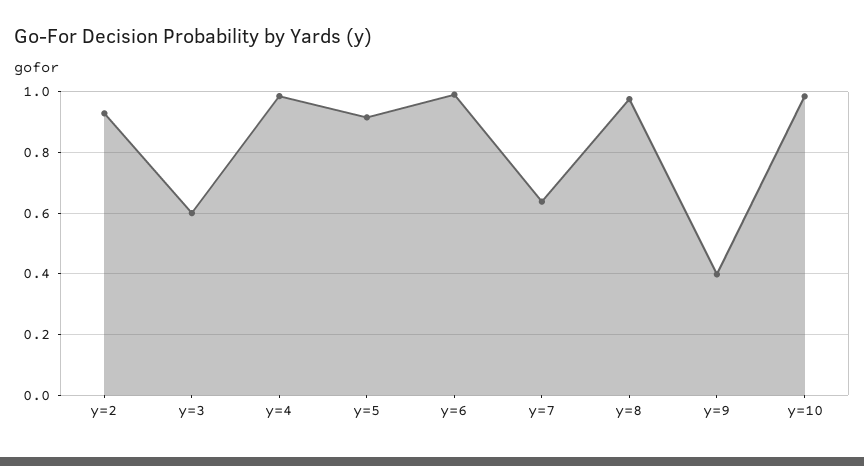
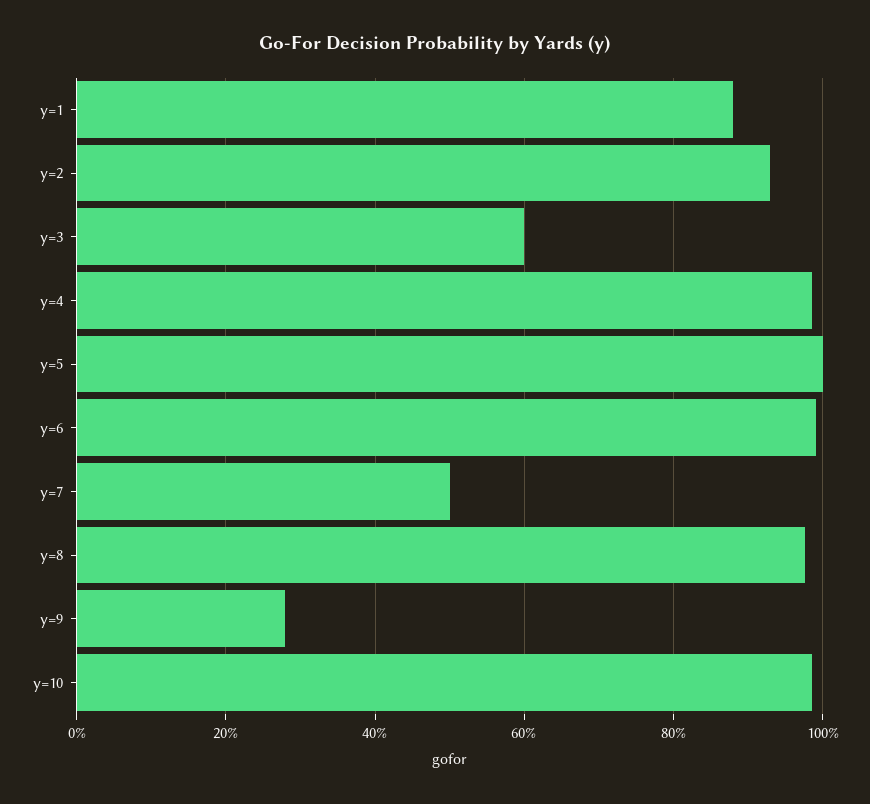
  {
    "y=2": 0.92,
    "y=3": 0.6,
    "y=4": 0.98,
-   "y=5": 0.92,
+   "y=5": 1,
    "y=6": 1,
-   "y=7": 0.64,
+   "y=7": 0.5,
    "y=8": 0.98,
-   "y=9": 0.4,
+   "y=9": 0.28,
-   "y=10": 0.98
+   "y=10": 0.98,
+   "y=1": 0.88
  }

